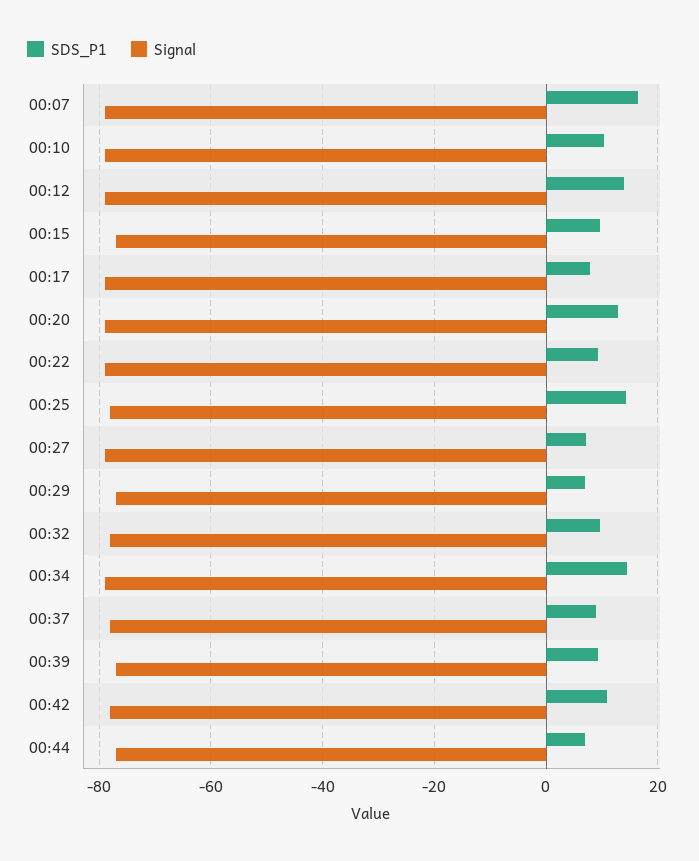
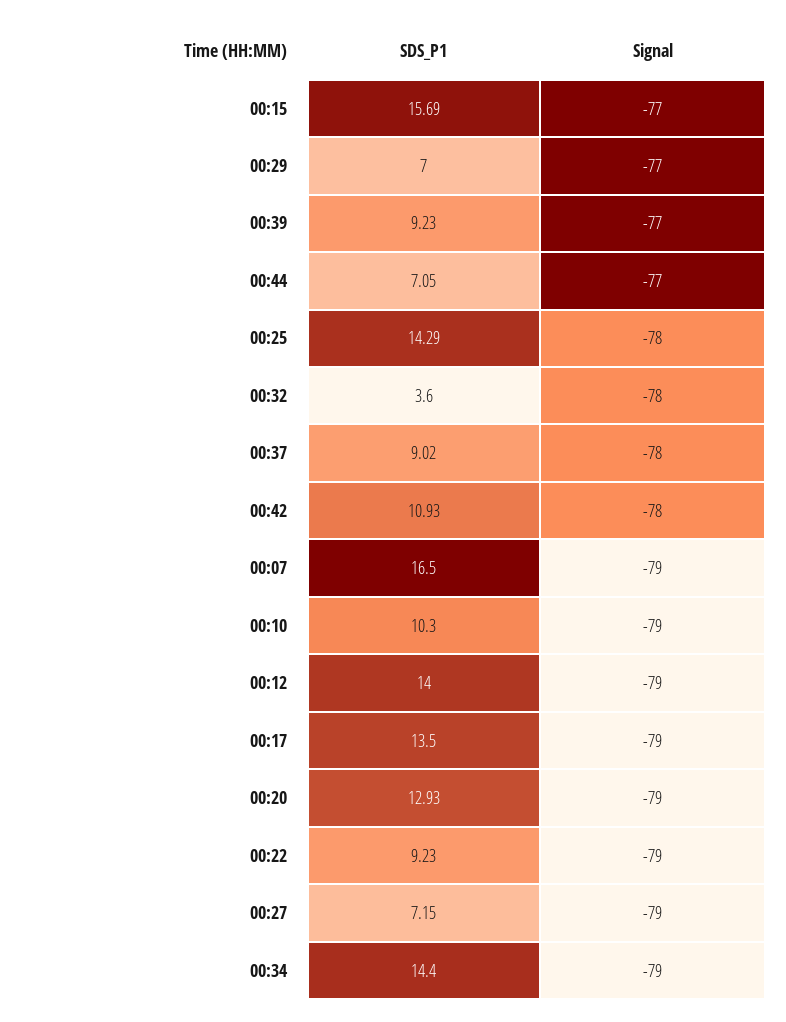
  {
    "SDS_P1": {
      "00:07": 16.5,
      "00:10": 10.3,
      "00:12": 14,
-     "00:15": 10,
+     "00:15": 15.69,
-     "00:17": 8,
+     "00:17": 13.5,
      "00:20": 12.93,
      "00:22": 9.23,
      "00:25": 14.29,
      "00:27": 7.15,
      "00:29": 7,
-     "00:32": 10,
+     "00:32": 3.6,
      "00:34": 14.4,
      "00:37": 9.02,
      "00:39": 9.23,
      "00:42": 10.93,
      "00:44": 7.05
    },
    "Signal": {
      "00:07": -79,
      "00:10": -79,
      "00:12": -79,
      "00:15": -77,
      "00:17": -79,
      "00:20": -79,
      "00:22": -79,
      "00:25": -78,
      "00:27": -79,
      "00:29": -77,
      "00:32": -78,
      "00:34": -79,
      "00:37": -78,
      "00:39": -77,
      "00:42": -78,
      "00:44": -77
    }
  }

